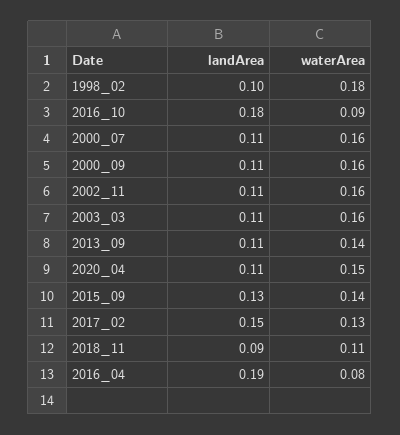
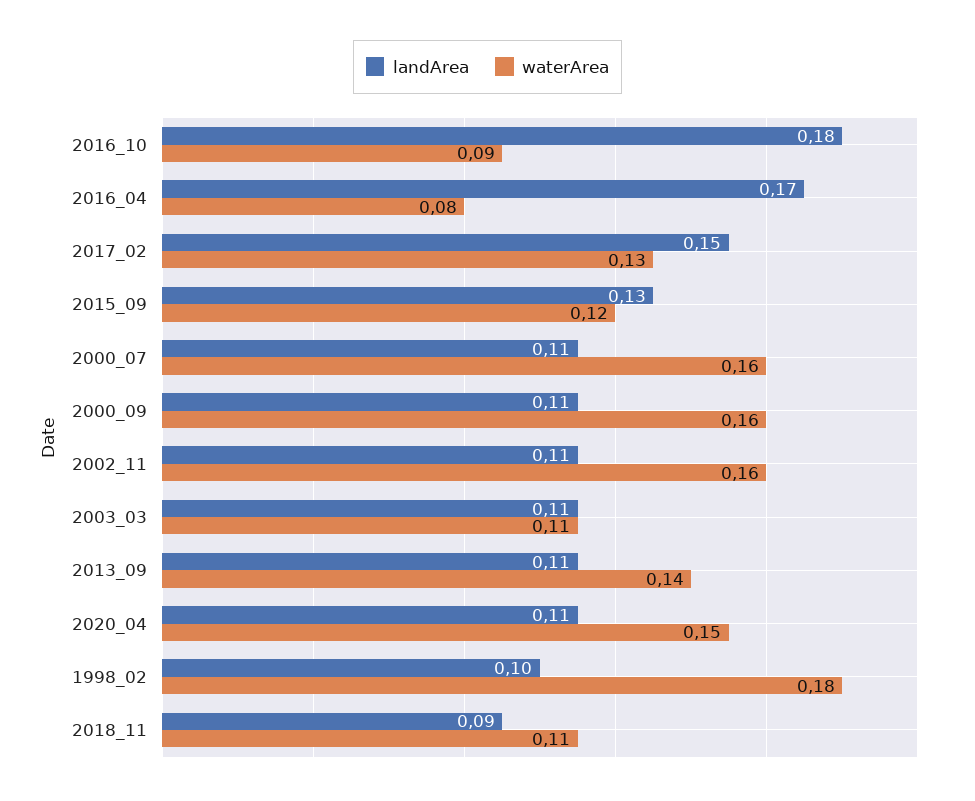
  {
    "landArea": {
      "1998_02": 0.1,
      "2016_10": 0.18,
      "2000_07": 0.11,
      "2000_09": 0.11,
      "2002_11": 0.11,
      "2003_03": 0.11,
      "2013_09": 0.11,
      "2020_04": 0.11,
      "2015_09": 0.13,
      "2017_02": 0.15,
      "2018_11": 0.09,
-     "2016_04": 0.19
+     "2016_04": 0.17
    },
    "waterArea": {
      "1998_02": 0.18,
      "2016_10": 0.09,
      "2000_07": 0.16,
      "2000_09": 0.16,
      "2002_11": 0.16,
-     "2003_03": 0.16,
+     "2003_03": 0.11,
      "2013_09": 0.14,
      "2020_04": 0.15,
-     "2015_09": 0.14,
+     "2015_09": 0.12,
      "2017_02": 0.13,
      "2018_11": 0.11,
      "2016_04": 0.08
    }
  }

